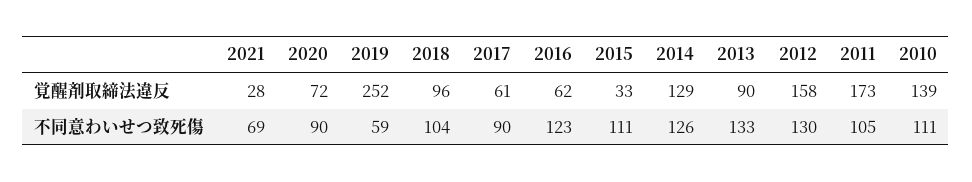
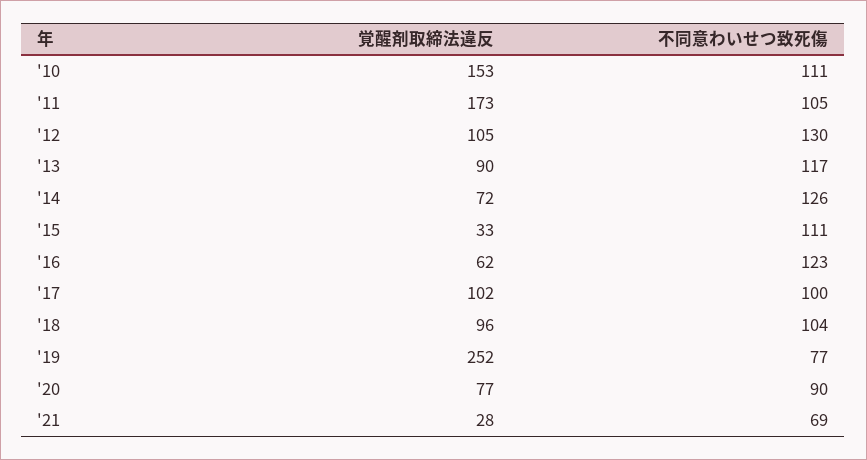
  {
    "2021": {
      "覚醒剤取締法違反": 28,
      "不同意わいせつ致死傷": 69
    },
    "2020": {
-     "覚醒剤取締法違反": 72,
+     "覚醒剤取締法違反": 77,
      "不同意わいせつ致死傷": 90
    },
    "2019": {
      "覚醒剤取締法違反": 252,
-     "不同意わいせつ致死傷": 59
+     "不同意わいせつ致死傷": 77
    },
    "2018": {
      "覚醒剤取締法違反": 96,
      "不同意わいせつ致死傷": 104
    },
    "2017": {
-     "覚醒剤取締法違反": 61,
+     "覚醒剤取締法違反": 102,
-     "不同意わいせつ致死傷": 90
+     "不同意わいせつ致死傷": 100
    },
    "2016": {
      "覚醒剤取締法違反": 62,
      "不同意わいせつ致死傷": 123
    },
    "2015": {
      "覚醒剤取締法違反": 33,
      "不同意わいせつ致死傷": 111
    },
    "2014": {
-     "覚醒剤取締法違反": 129,
+     "覚醒剤取締法違反": 72,
      "不同意わいせつ致死傷": 126
    },
    "2013": {
      "覚醒剤取締法違反": 90,
-     "不同意わいせつ致死傷": 133
+     "不同意わいせつ致死傷": 117
    },
    "2012": {
-     "覚醒剤取締法違反": 158,
+     "覚醒剤取締法違反": 105,
      "不同意わいせつ致死傷": 130
    },
    "2011": {
      "覚醒剤取締法違反": 173,
      "不同意わいせつ致死傷": 105
    },
    "2010": {
-     "覚醒剤取締法違反": 139,
+     "覚醒剤取締法違反": 153,
      "不同意わいせつ致死傷": 111
    }
  }

